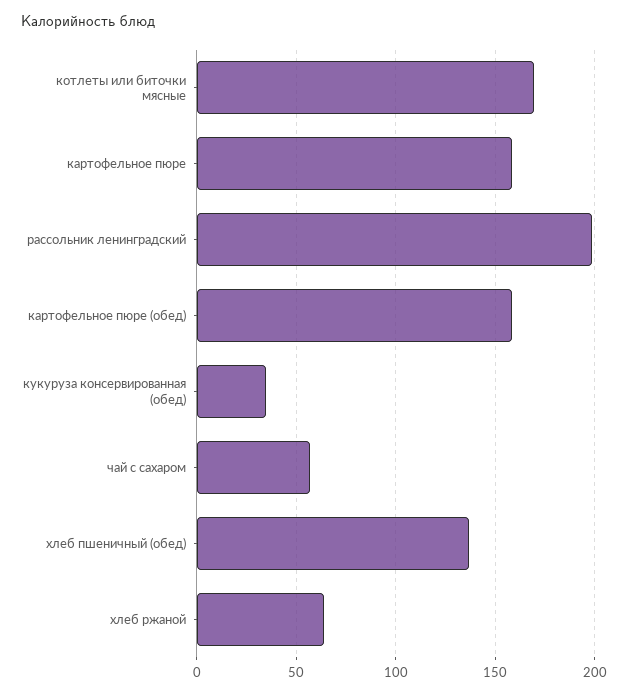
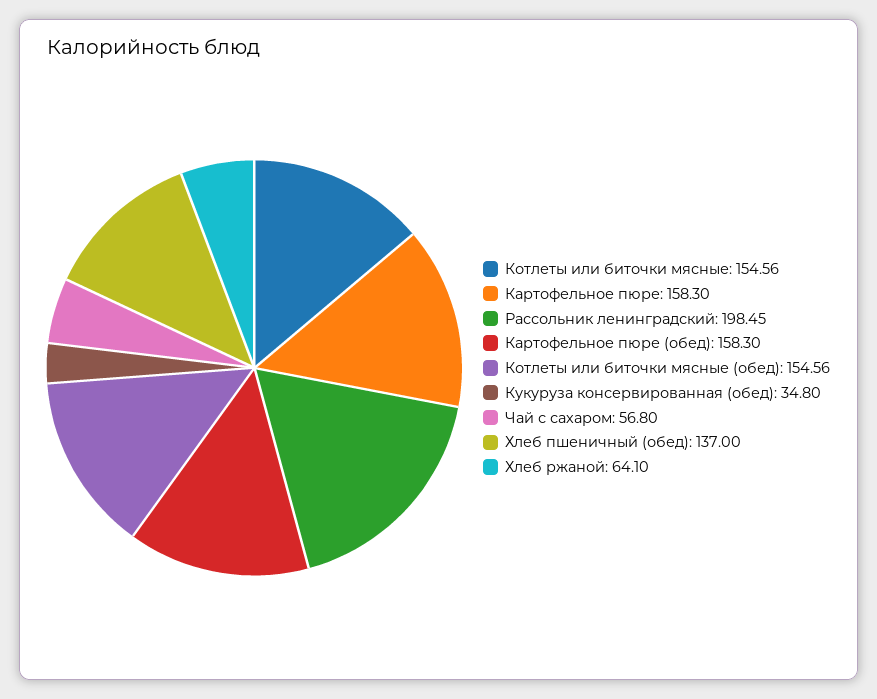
  {
-   "котлеты или биточки мясные": 170,
+   "котлеты или биточки мясные": 154.56,
    "картофельное пюре": 158.3,
    "рассольник ленинградский": 198.45,
    "картофельное пюре (обед)": 158.3,
    "кукуруза консервированная (обед)": 34.8,
    "чай с сахаром": 56.8,
    "хлеб пшеничный (обед)": 137,
-   "хлеб ржаной": 64.1
+   "хлеб ржаной": 64.1,
+   "Котлеты или биточки мясные (обед)": 154.56
  }

